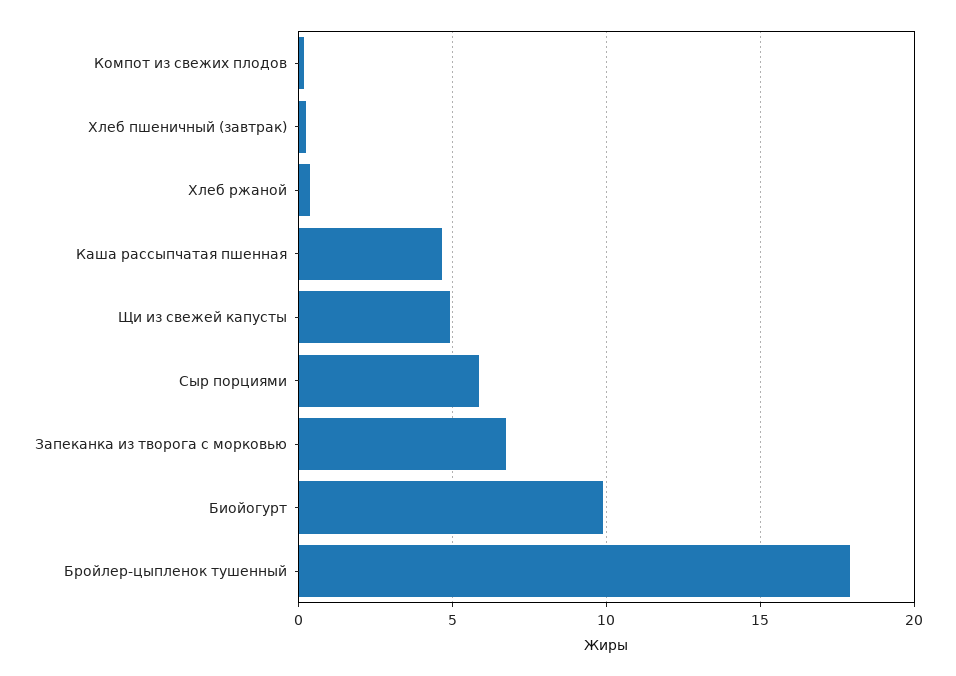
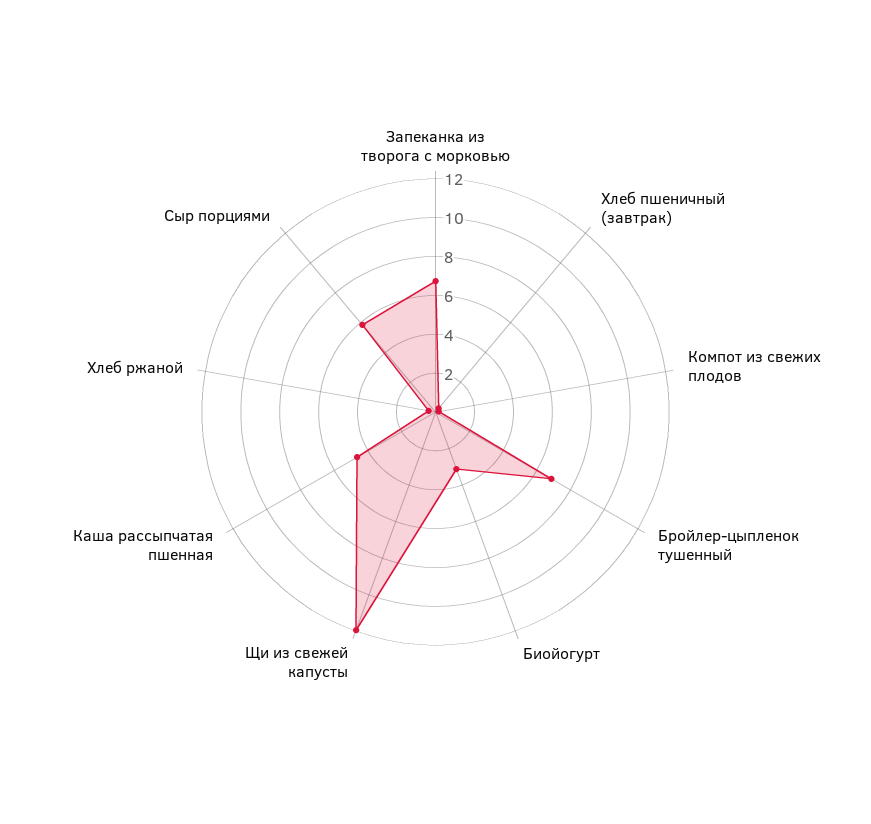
  {
    "Компот из свежих плодов": 0,
    "Хлеб пшеничный (завтрак)": 0,
    "Хлеб ржаной": 0.5,
    "Каша рассыпчатая пшенная": 4.5,
-   "Щи из свежей капусты": 5,
+   "Щи из свежей капусты": 12,
    "Сыр порциями": 6,
    "Запеканка из творога с морковью": 6.5,
-   "Биойогурт": 10,
+   "Биойогурт": 3,
-   "Бройлер-цыпленок тушенный": 18
+   "Бройлер-цыпленок тушенный": 7
  }

